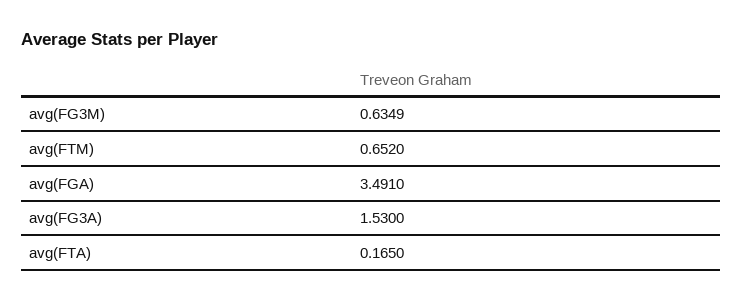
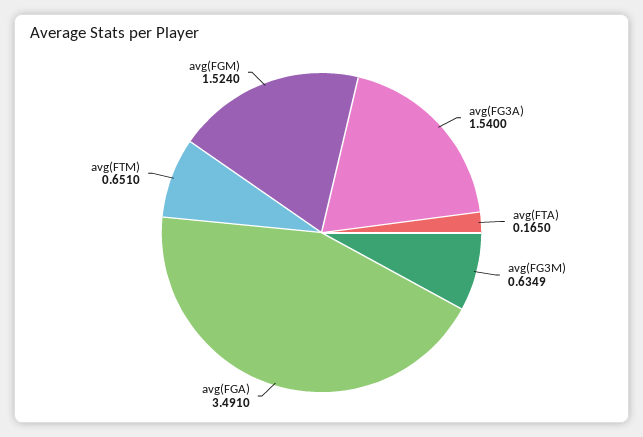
  {
    "avg(FG3M)": 0.6349,
-   "avg(FTM)": 0.652,
+   "avg(FTM)": 0.651,
    "avg(FGA)": 3.491,
-   "avg(FG3A)": 1.53,
+   "avg(FG3A)": 1.54,
-   "avg(FTA)": 0.165
+   "avg(FTA)": 0.165,
+   "avg(FGM)": 1.524
  }

